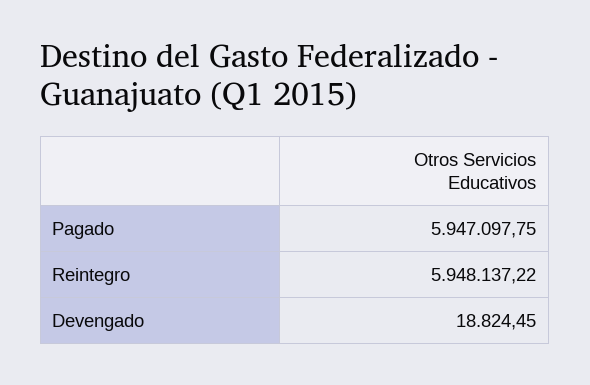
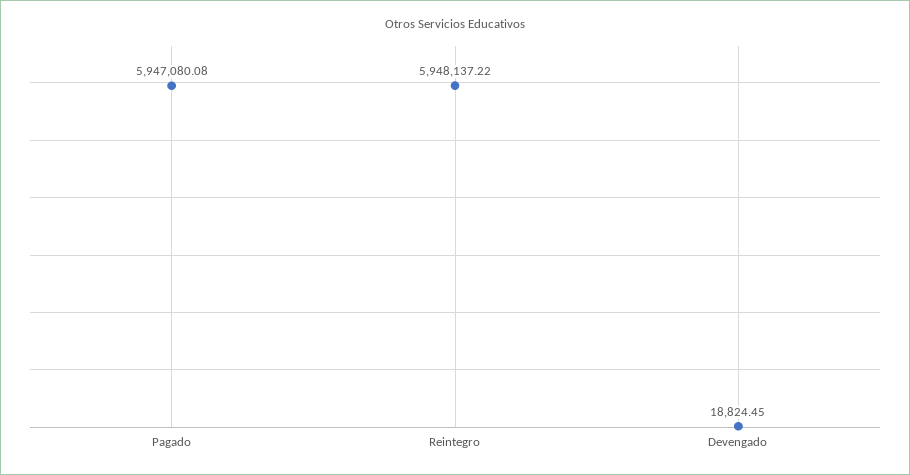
  {
-   "Pagado": 5947097.75,
+   "Pagado": 5947080.08,
    "Reintegro": 5948137.22,
    "Devengado": 18824.45
  }

